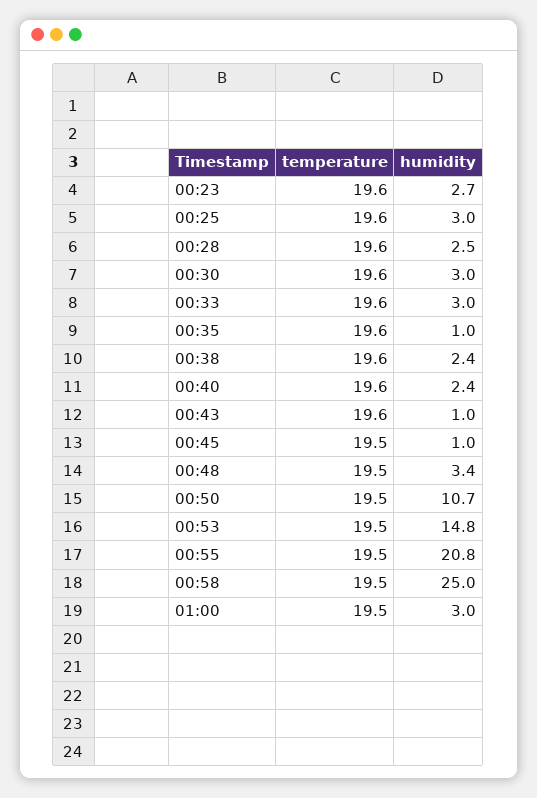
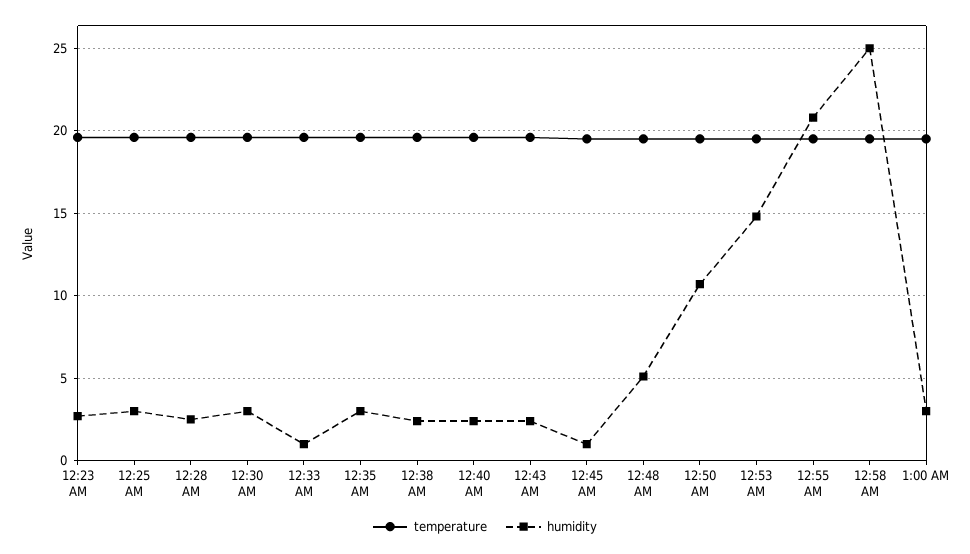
  {
    "temperature": {
      "00:23": 19.6,
      "00:25": 19.6,
      "00:28": 19.6,
      "00:30": 19.6,
      "00:33": 19.6,
      "00:35": 19.6,
      "00:38": 19.6,
      "00:40": 19.6,
      "00:43": 19.6,
      "00:45": 19.5,
      "00:48": 19.5,
      "00:50": 19.5,
      "00:53": 19.5,
      "00:55": 19.5,
      "00:58": 19.5,
      "01:00": 19.5
    },
    "humidity": {
      "00:23": 2.7,
      "00:25": 3,
      "00:28": 2.5,
      "00:30": 3,
-     "00:33": 3,
+     "00:33": 1,
-     "00:35": 1,
+     "00:35": 3,
      "00:38": 2.4,
      "00:40": 2.4,
-     "00:43": 1,
+     "00:43": 2.5,
      "00:45": 1,
-     "00:48": 3.4,
+     "00:48": 5,
      "00:50": 10.7,
      "00:53": 14.8,
      "00:55": 20.8,
      "00:58": 25,
      "01:00": 3
    }
  }

